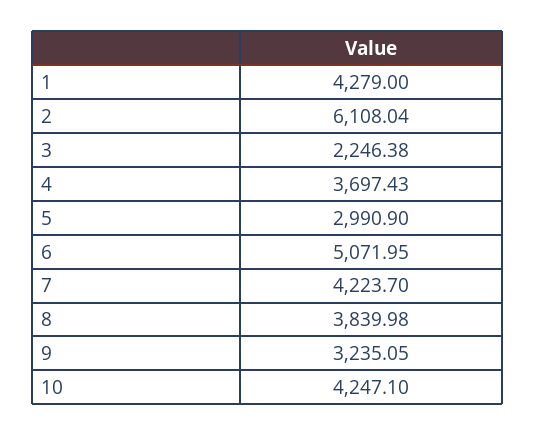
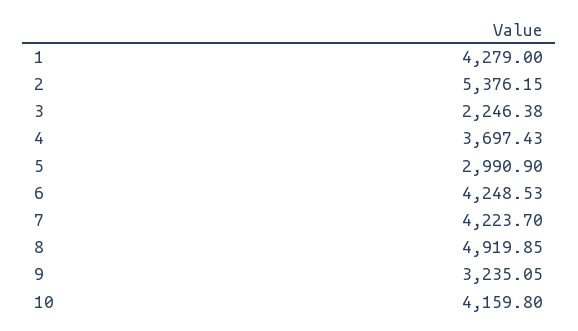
  {
    "1": 4279,
-   "2": 6108.04,
+   "2": 5376.15,
    "3": 2246.38,
    "4": 3697.43,
    "5": 2990.9,
-   "6": 5071.95,
+   "6": 4248.53,
    "7": 4223.7,
-   "8": 3839.98,
+   "8": 4919.85,
    "9": 3235.05,
-   "10": 4247.1
+   "10": 4159.8
  }

